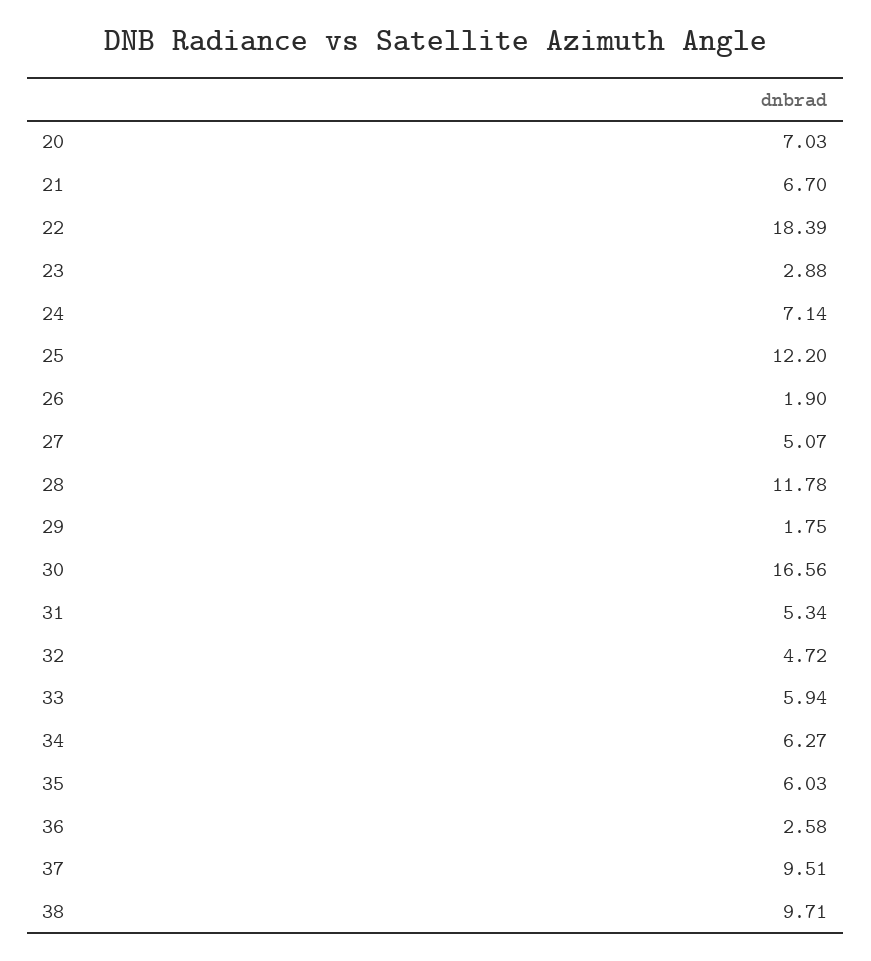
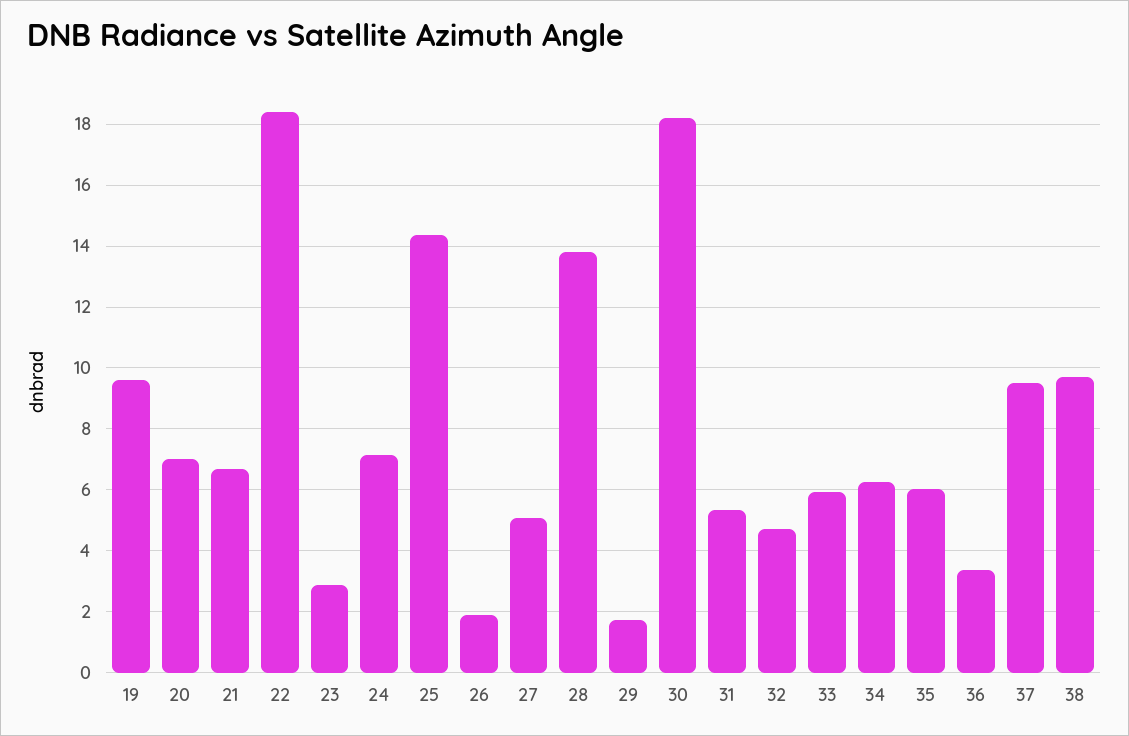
  {
    "20": 7.03,
    "21": 6.7,
    "22": 18.39,
    "23": 2.88,
    "24": 7.14,
-   "25": 12.2,
+   "25": 14.4,
    "26": 1.9,
    "27": 5.07,
-   "28": 11.78,
+   "28": 13.8,
    "29": 1.75,
-   "30": 16.56,
+   "30": 18.2,
    "31": 5.34,
    "32": 4.72,
    "33": 5.94,
    "34": 6.27,
    "35": 6.03,
-   "36": 2.58,
+   "36": 3.4,
    "37": 9.51,
-   "38": 9.71
+   "38": 9.71,
+   "19": 9.6
  }

